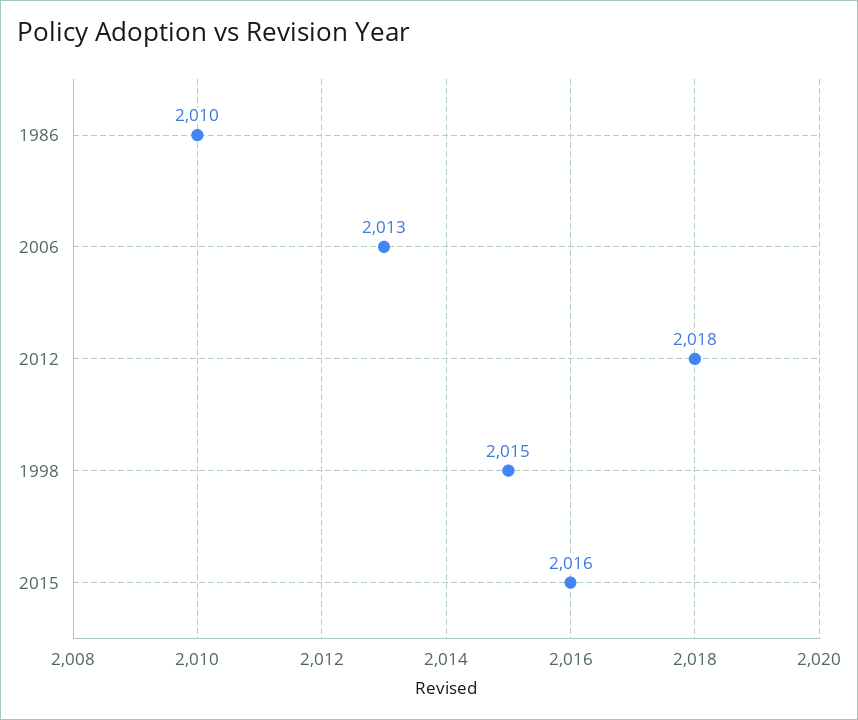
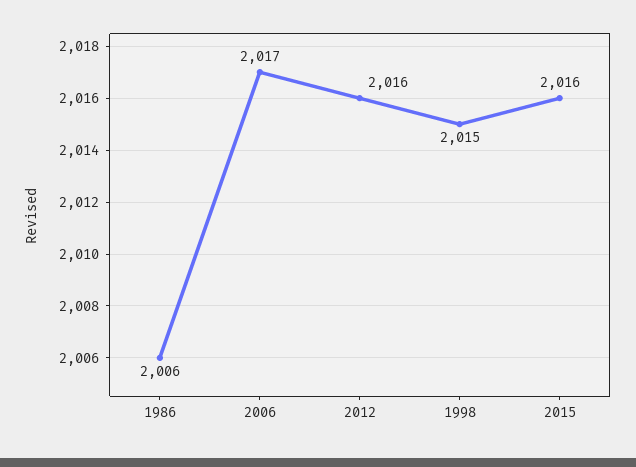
  {
-   "1986": 2010,
+   "1986": 2006,
-   "2006": 2013,
+   "2006": 2017,
-   "2012": 2018,
+   "2012": 2016,
    "1998": 2015,
    "2015": 2016
  }

